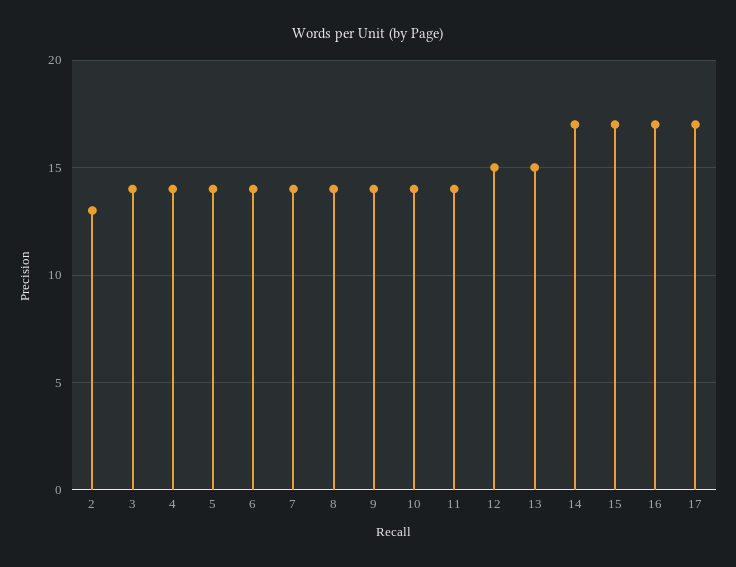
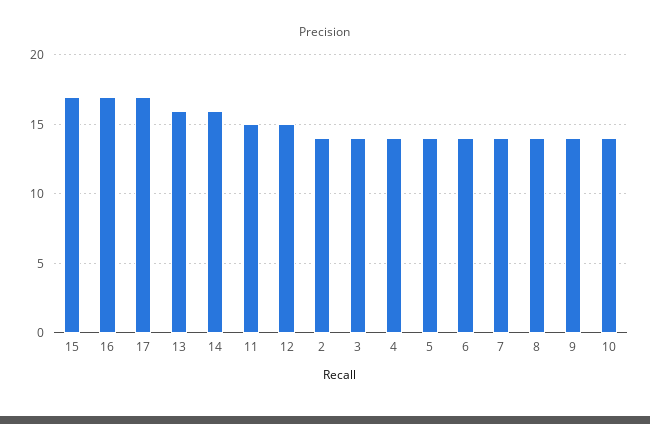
  {
-   "2": 13,
+   "2": 14,
    "3": 14,
    "4": 14,
    "5": 14,
    "6": 14,
    "7": 14,
    "8": 14,
    "9": 14,
    "10": 14,
-   "11": 14,
+   "11": 15,
    "12": 15,
-   "13": 15,
+   "13": 16,
-   "14": 17,
+   "14": 16,
    "15": 17,
    "16": 17,
    "17": 17
  }

